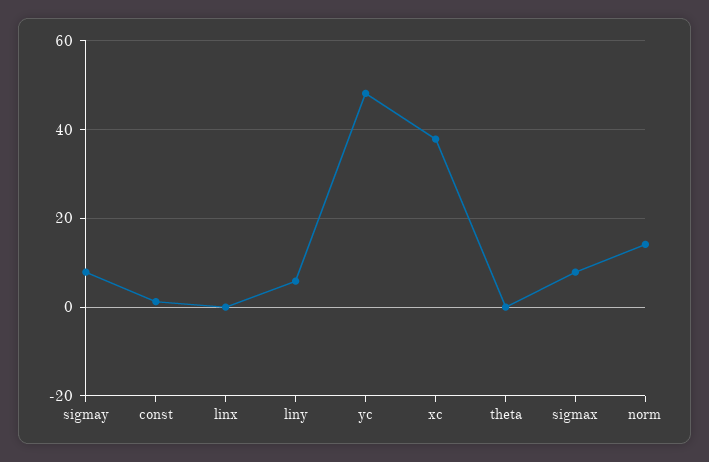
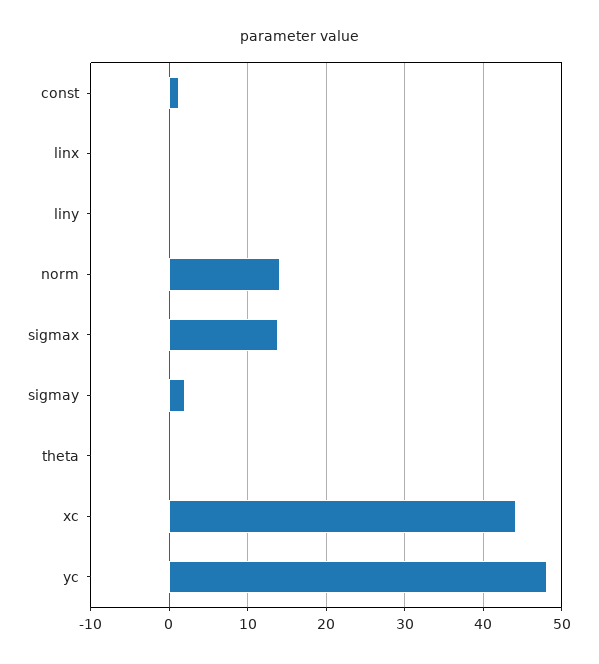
  {
-   "sigmay": 8,
+   "sigmay": 2,
    "const": 1,
    "linx": 0,
-   "liny": 6,
+   "liny": 0,
    "yc": 48,
-   "xc": 38,
+   "xc": 44,
    "theta": 0,
-   "sigmax": 8,
+   "sigmax": 14,
    "norm": 14
  }

